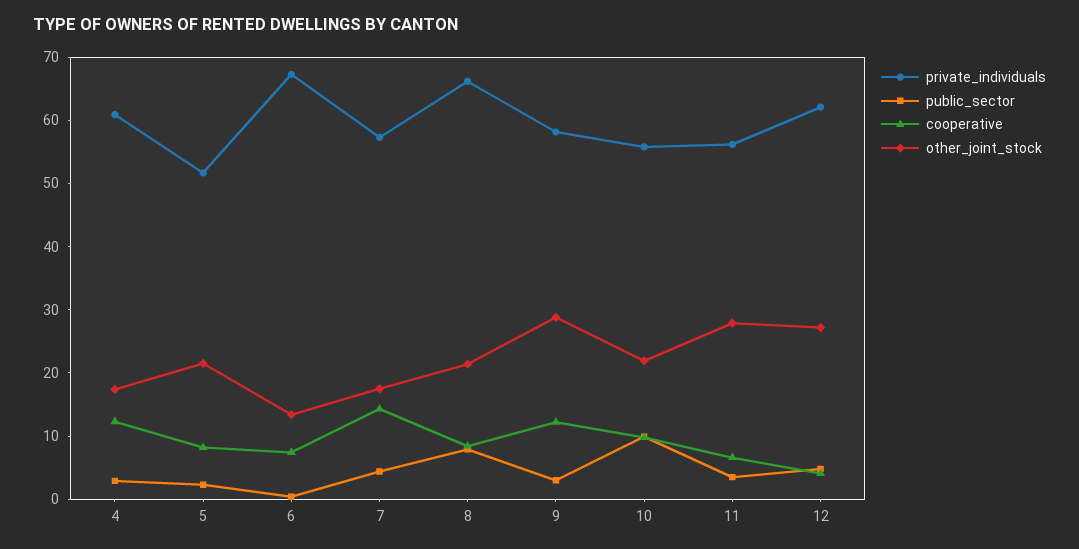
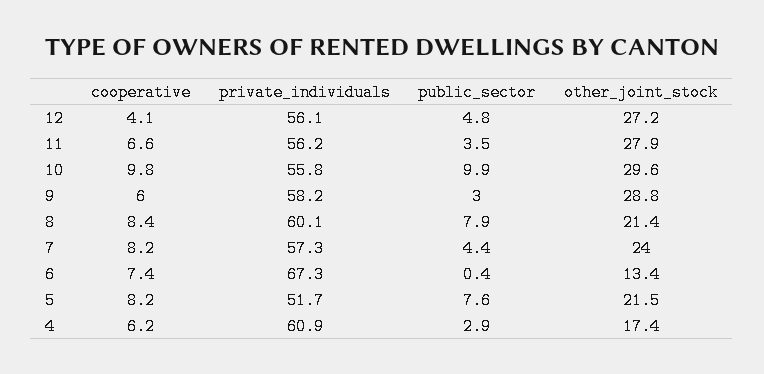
  {
    "private_individuals": {
      "4": 60.9,
      "5": 51.7,
      "6": 67.3,
      "7": 57.3,
-     "8": 66,
+     "8": 60.1,
      "9": 58.2,
      "10": 55.8,
      "11": 56.2,
-     "12": 62
+     "12": 56.1
    },
    "public_sector": {
      "4": 2.9,
-     "5": 2,
+     "5": 7.6,
      "6": 0.4,
      "7": 4.4,
      "8": 7.9,
      "9": 3,
      "10": 9.9,
      "11": 3.5,
      "12": 4.8
    },
    "cooperative": {
-     "4": 12,
+     "4": 6.2,
      "5": 8.2,
      "6": 7.4,
-     "7": 14,
+     "7": 8.2,
      "8": 8.4,
-     "9": 12,
+     "9": 6,
      "10": 9.8,
      "11": 6.6,
      "12": 4.1
    },
    "other_joint_stock": {
      "4": 17.4,
      "5": 21.5,
      "6": 13.4,
-     "7": 18,
+     "7": 24,
      "8": 21.4,
      "9": 28.8,
-     "10": 22,
+     "10": 29.6,
      "11": 27.9,
      "12": 27.2
    }
  }

